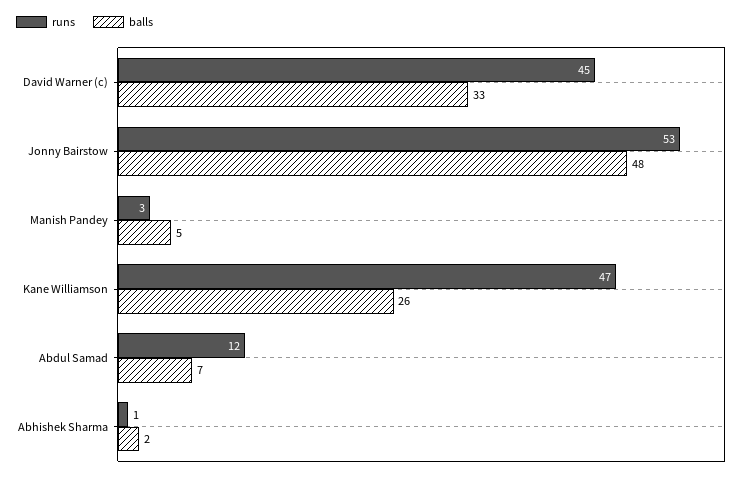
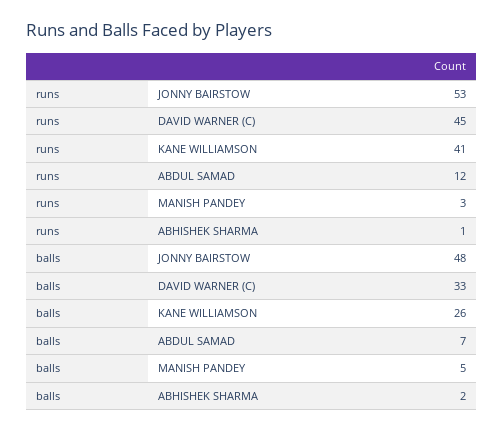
  {
    "runs": {
      "David Warner (c)": 45,
      "Jonny Bairstow": 53,
      "Manish Pandey": 3,
-     "Kane Williamson": 47,
+     "Kane Williamson": 41,
      "Abdul Samad": 12,
      "Abhishek Sharma": 1
    },
    "balls": {
      "David Warner (c)": 33,
      "Jonny Bairstow": 48,
      "Manish Pandey": 5,
      "Kane Williamson": 26,
      "Abdul Samad": 7,
      "Abhishek Sharma": 2
    }
  }

